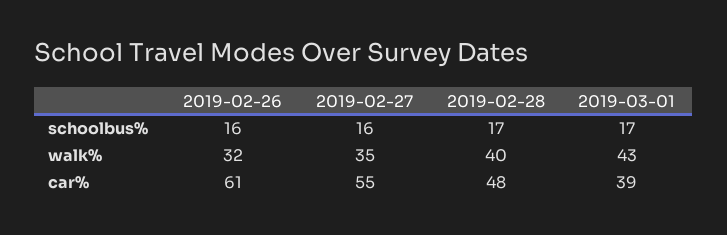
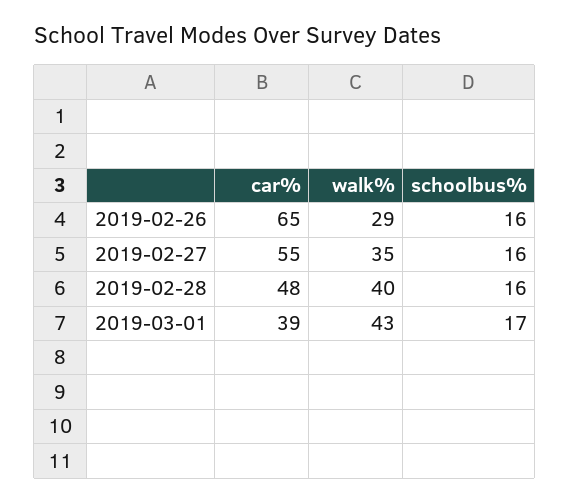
  {
    "2019-02-26": {
      "schoolbus%": 16,
-     "walk%": 32,
+     "walk%": 29,
-     "car%": 61
+     "car%": 65
    },
    "2019-02-27": {
      "schoolbus%": 16,
      "walk%": 35,
      "car%": 55
    },
    "2019-02-28": {
-     "schoolbus%": 17,
+     "schoolbus%": 16,
      "walk%": 40,
      "car%": 48
    },
    "2019-03-01": {
      "schoolbus%": 17,
      "walk%": 43,
      "car%": 39
    }
  }

